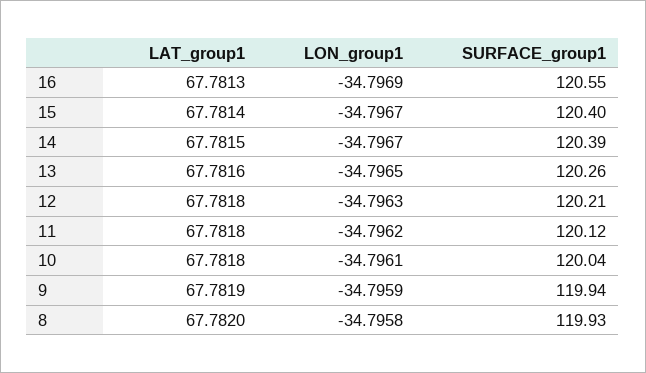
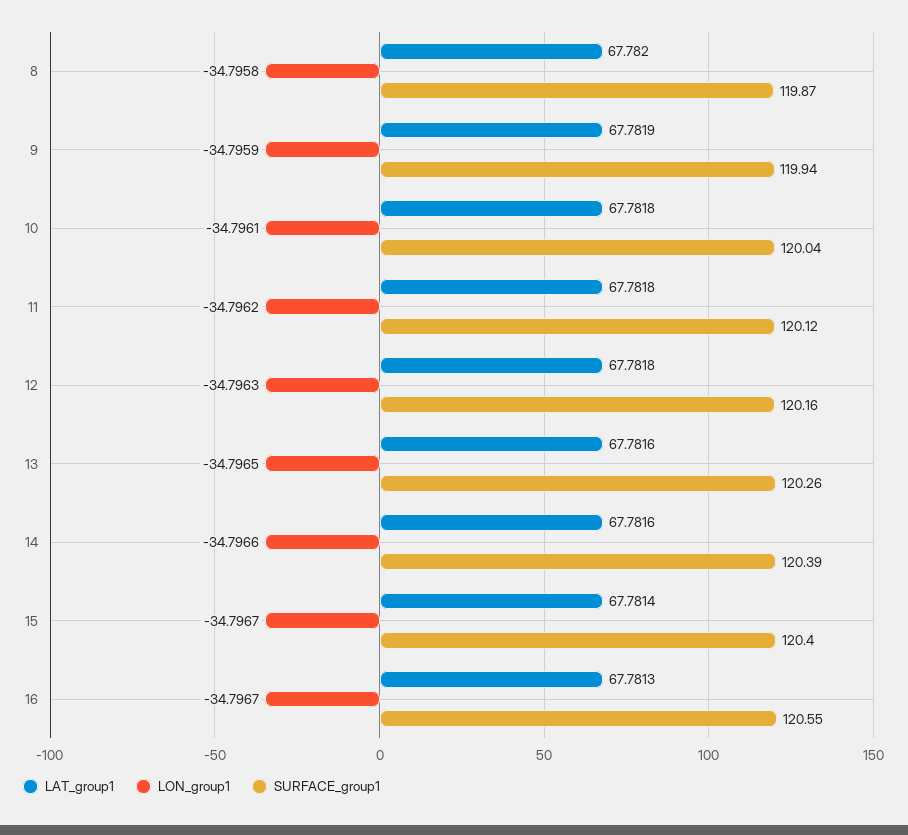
  {
    "LAT_group1": {
      "16": 67.7813,
      "15": 67.7814,
-     "14": 67.7815,
+     "14": 67.7816,
      "13": 67.7816,
      "12": 67.7818,
      "11": 67.7818,
      "10": 67.7818,
      "9": 67.7819,
      "8": 67.782
    },
    "LON_group1": {
-     "16": -34.7969,
+     "16": -34.7967,
      "15": -34.7967,
-     "14": -34.7967,
+     "14": -34.7966,
      "13": -34.7965,
      "12": -34.7963,
      "11": -34.7962,
      "10": -34.7961,
      "9": -34.7959,
      "8": -34.7958
    },
    "SURFACE_group1": {
      "16": 120.55,
      "15": 120.4,
      "14": 120.39,
      "13": 120.26,
-     "12": 120.21,
+     "12": 120.16,
      "11": 120.12,
      "10": 120.04,
      "9": 119.94,
-     "8": 119.93
+     "8": 119.87
    }
  }

